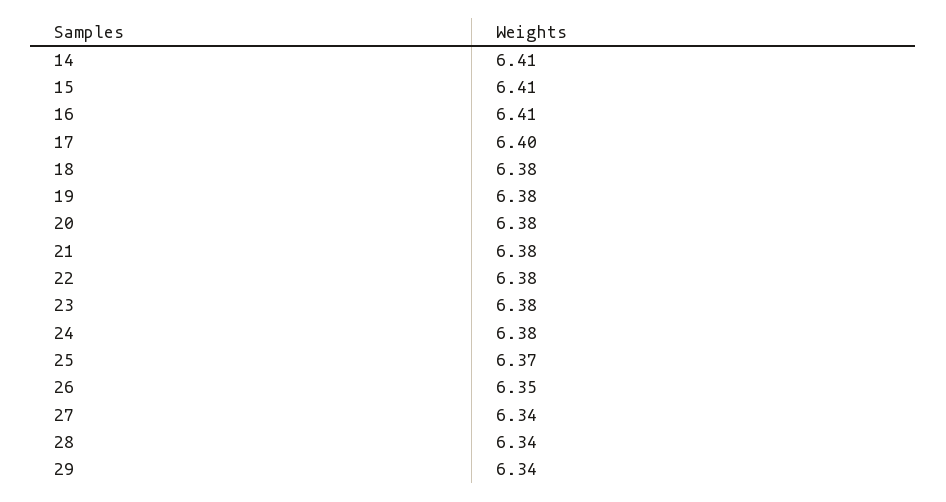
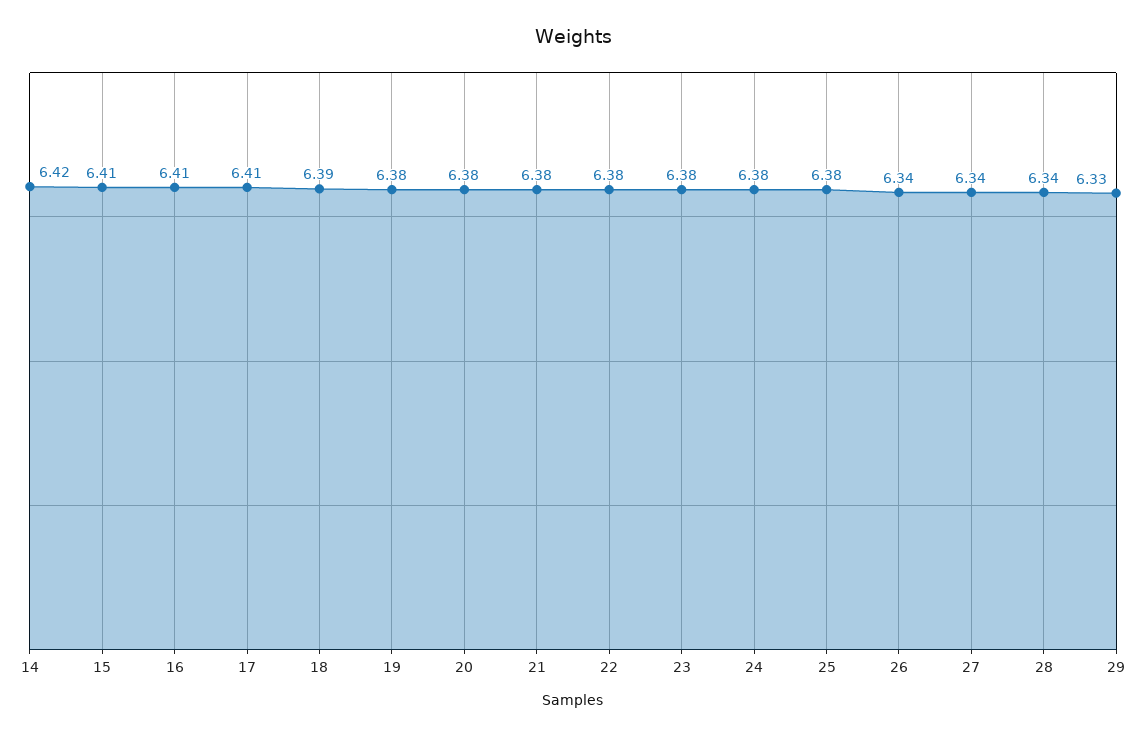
  {
-   "14": 6.41,
+   "14": 6.42,
    "15": 6.41,
    "16": 6.41,
-   "17": 6.4,
+   "17": 6.41,
-   "18": 6.38,
+   "18": 6.39,
    "19": 6.38,
    "20": 6.38,
    "21": 6.38,
    "22": 6.38,
    "23": 6.38,
    "24": 6.38,
-   "25": 6.37,
+   "25": 6.38,
-   "26": 6.35,
+   "26": 6.34,
    "27": 6.34,
    "28": 6.34,
-   "29": 6.34
+   "29": 6.33
  }

